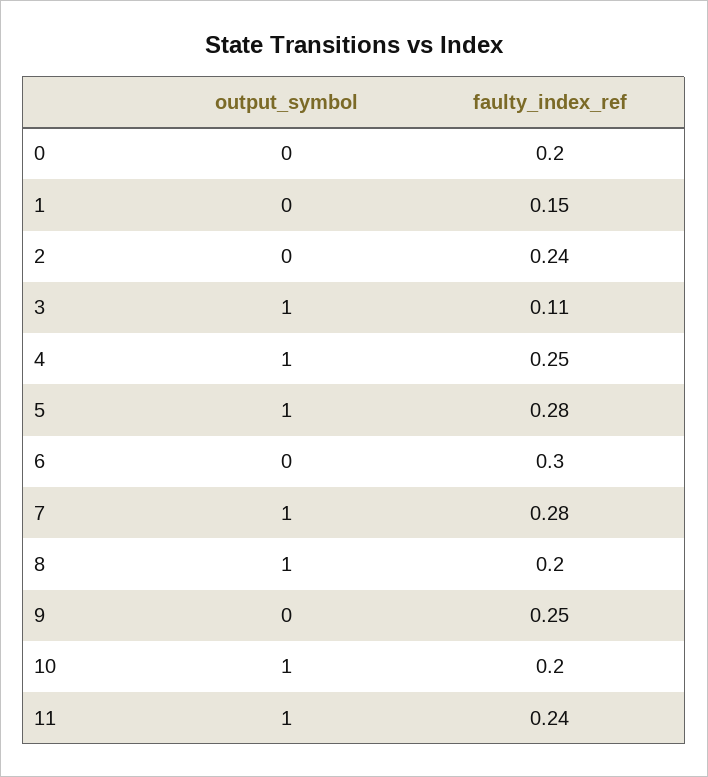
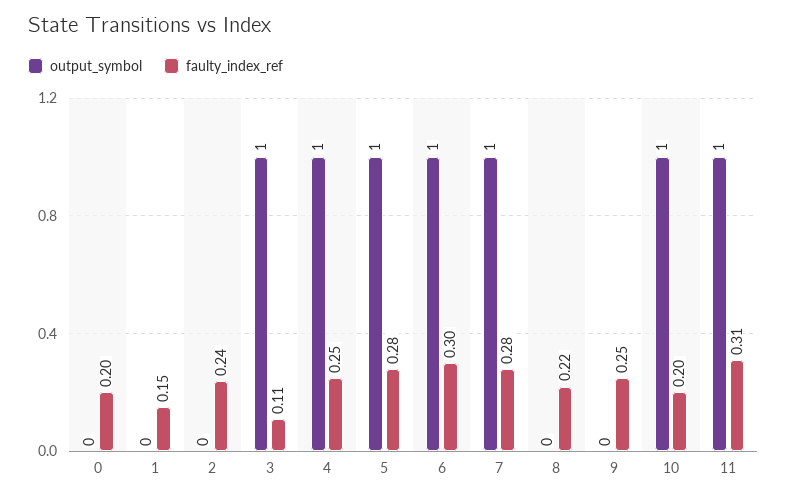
  {
    "output_symbol": {
      "0": 0,
      "1": 0,
      "2": 0,
      "3": 1,
      "4": 1,
      "5": 1,
-     "6": 0,
+     "6": 1,
      "7": 1,
-     "8": 1,
+     "8": 0,
      "9": 0,
      "10": 1,
      "11": 1
    },
    "faulty_index_ref": {
      "0": 0.2,
      "1": 0.15,
      "2": 0.24,
      "3": 0.11,
      "4": 0.25,
      "5": 0.28,
      "6": 0.3,
      "7": 0.28,
-     "8": 0.2,
+     "8": 0.22,
      "9": 0.25,
      "10": 0.2,
-     "11": 0.24
+     "11": 0.31
    }
  }

